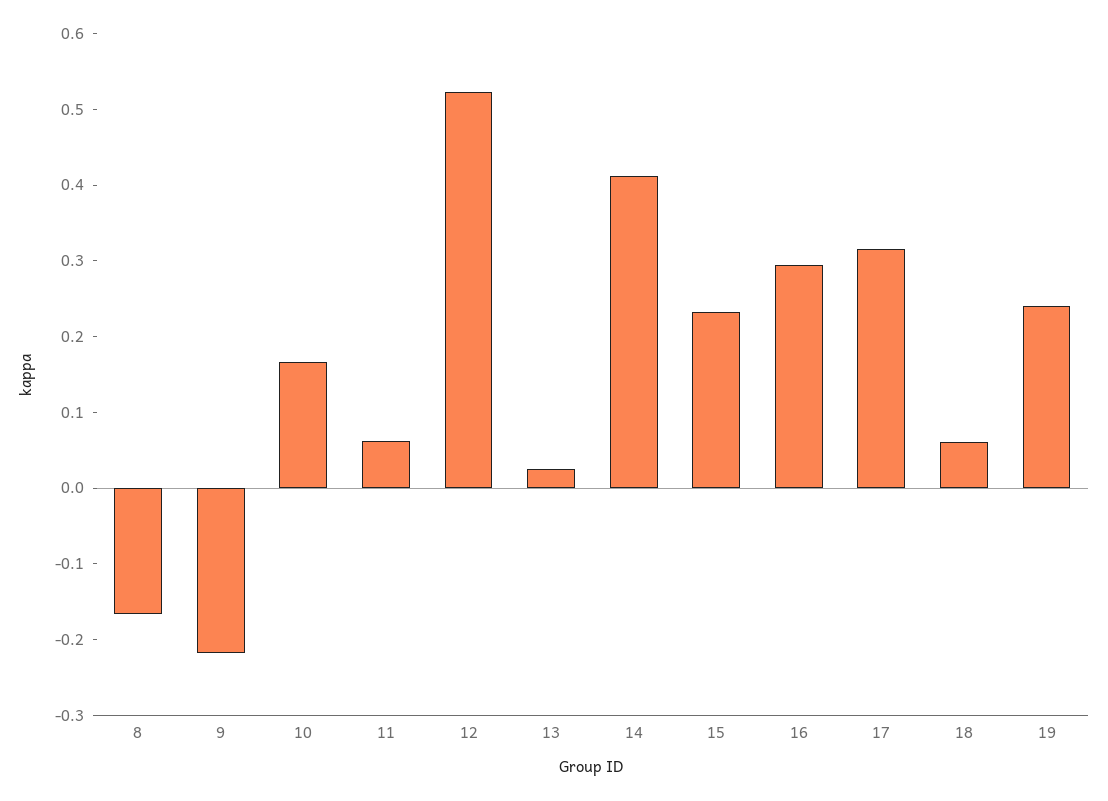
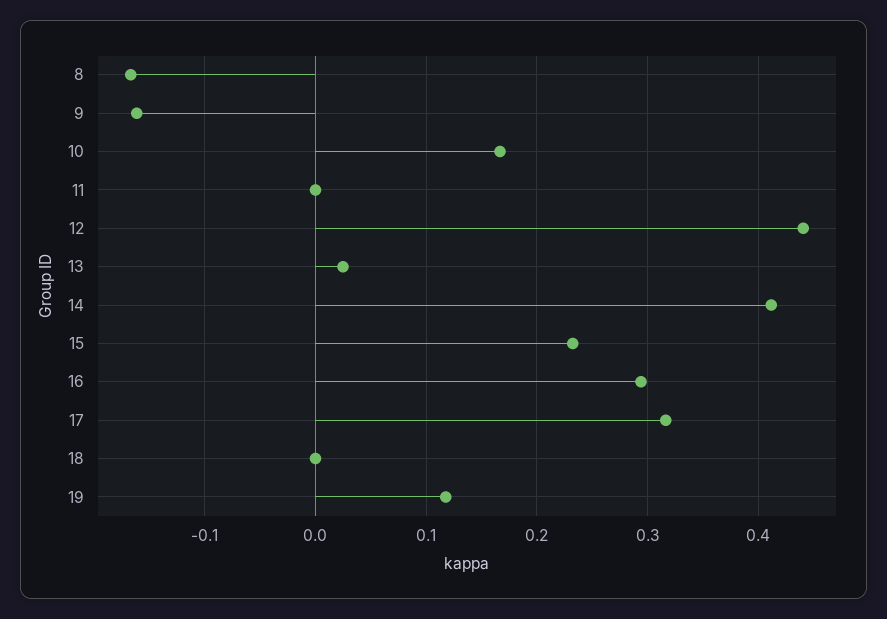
  {
    "8": -0.17,
-   "9": -0.22,
+   "9": -0.16,
    "10": 0.17,
-   "11": 0.06,
+   "11": 0,
-   "12": 0.52,
+   "12": 0.44,
    "13": 0.03,
    "14": 0.41,
    "15": 0.23,
    "16": 0.29,
    "17": 0.32,
-   "18": 0.06,
+   "18": 0,
-   "19": 0.24
+   "19": 0.12
  }

